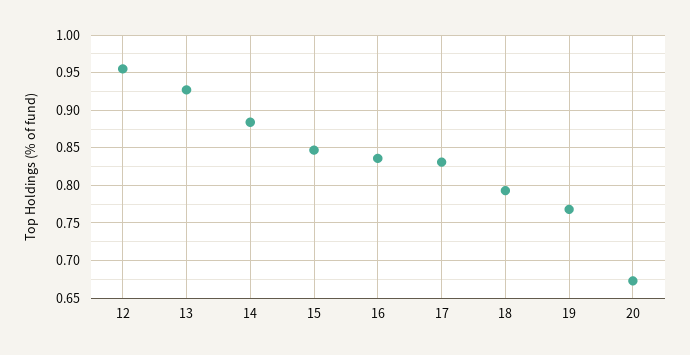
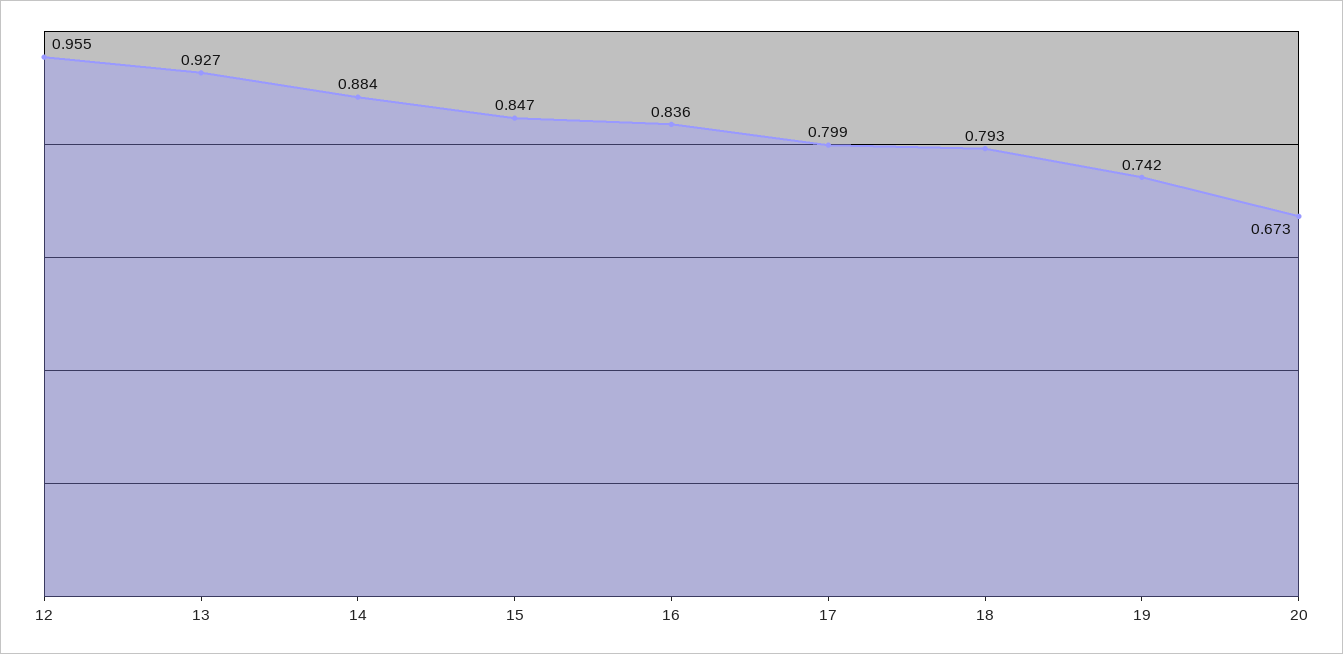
  {
    "12": 0.955,
    "13": 0.927,
    "14": 0.884,
    "15": 0.847,
    "16": 0.836,
-   "17": 0.83,
+   "17": 0.799,
    "18": 0.793,
-   "19": 0.77,
+   "19": 0.742,
    "20": 0.673
  }

